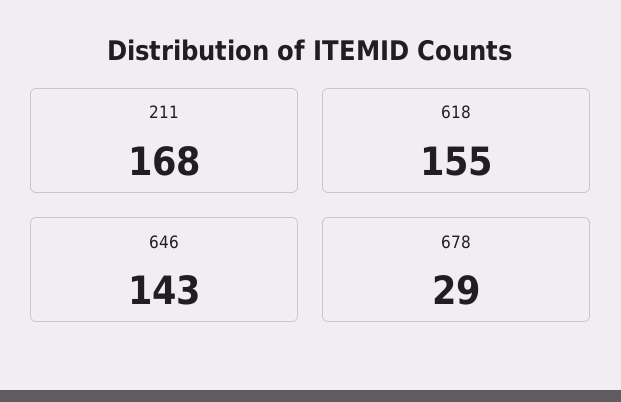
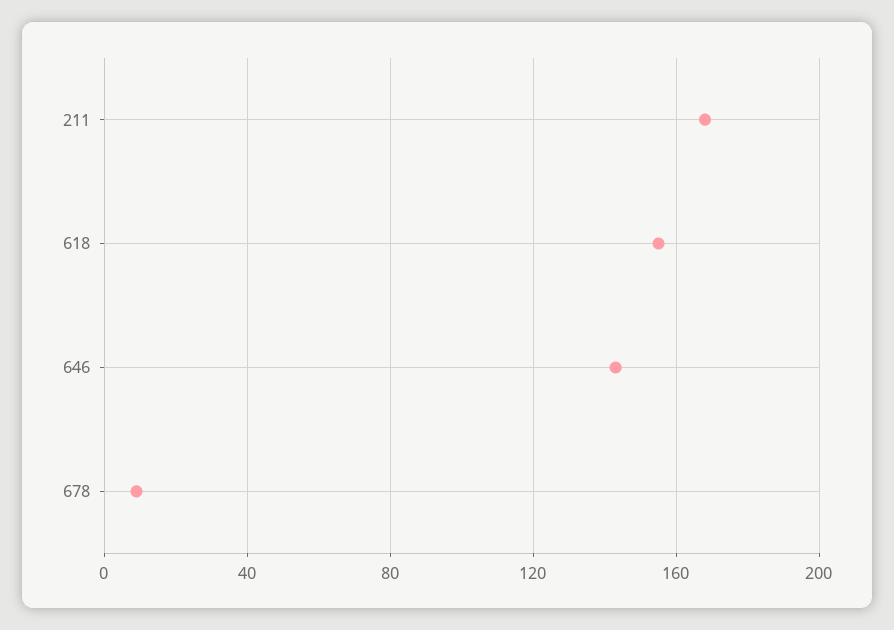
  {
    "211": 168,
    "618": 155,
    "646": 143,
-   "678": 29
+   "678": 10
  }

